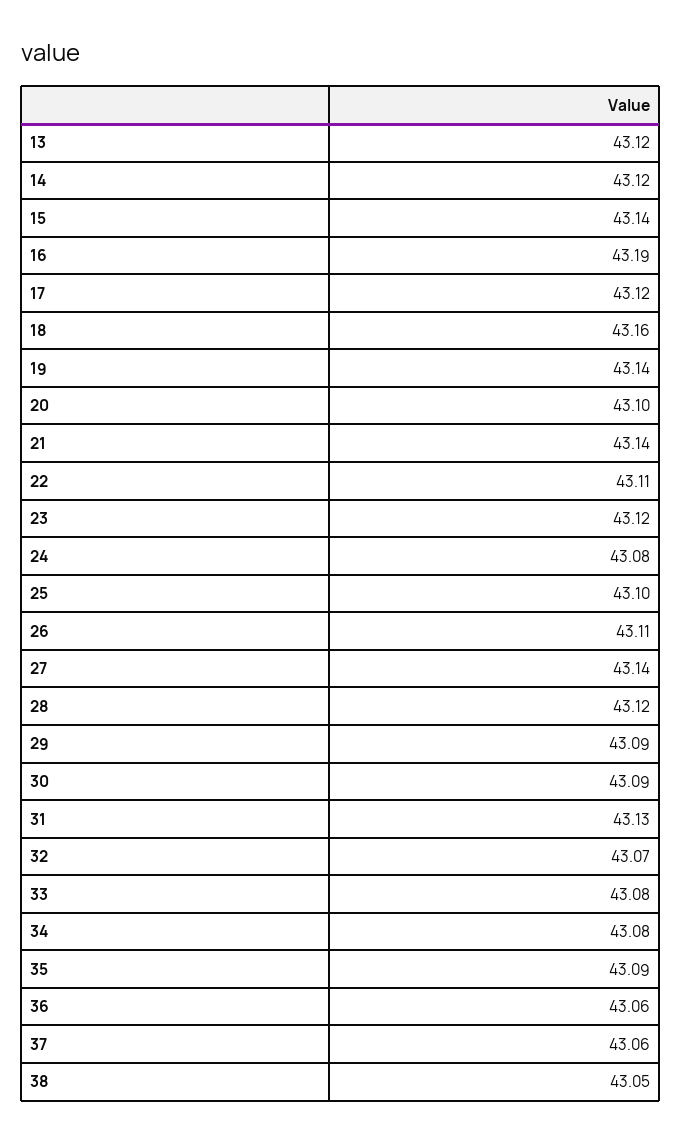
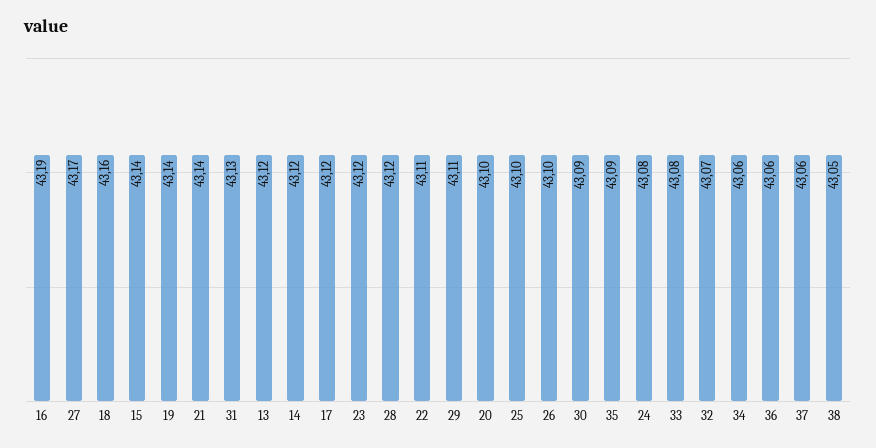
  {
    "13": 43.12,
    "14": 43.12,
    "15": 43.14,
    "16": 43.19,
    "17": 43.12,
    "18": 43.16,
    "19": 43.14,
    "20": 43.1,
    "21": 43.14,
    "22": 43.11,
    "23": 43.12,
    "24": 43.08,
    "25": 43.1,
-   "26": 43.11,
+   "26": 43.1,
-   "27": 43.14,
+   "27": 43.17,
    "28": 43.12,
-   "29": 43.09,
+   "29": 43.11,
    "30": 43.09,
    "31": 43.13,
    "32": 43.07,
    "33": 43.08,
-   "34": 43.08,
+   "34": 43.06,
    "35": 43.09,
    "36": 43.06,
    "37": 43.06,
    "38": 43.05
  }

